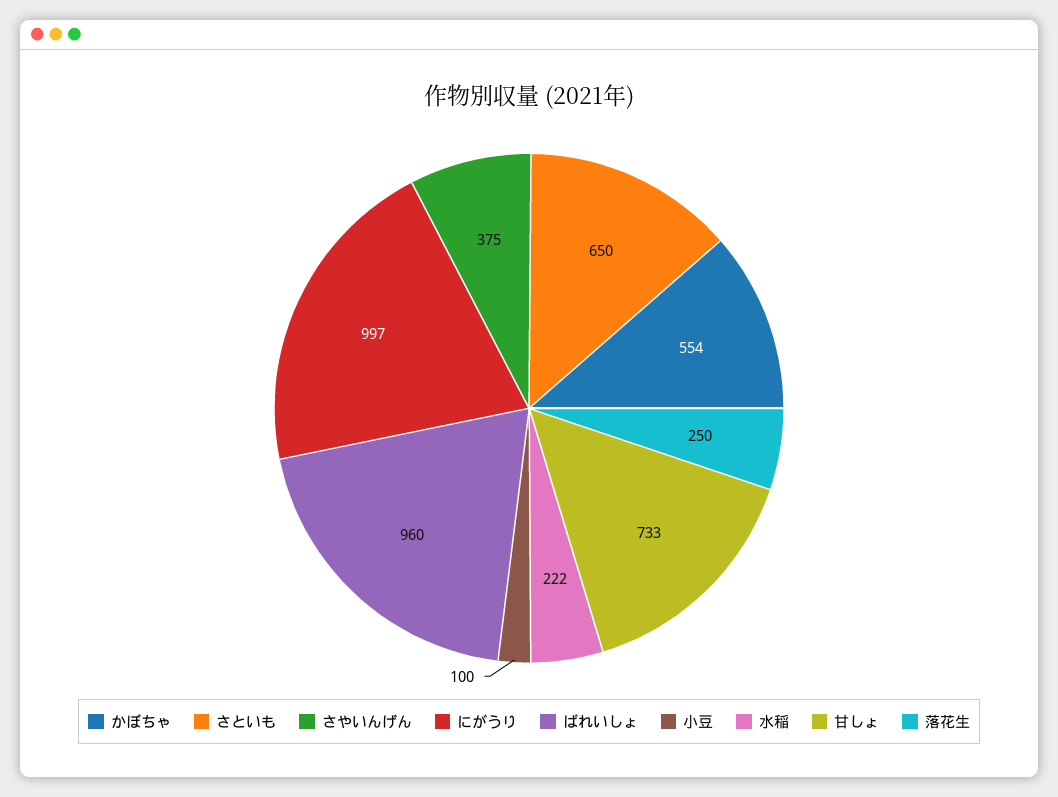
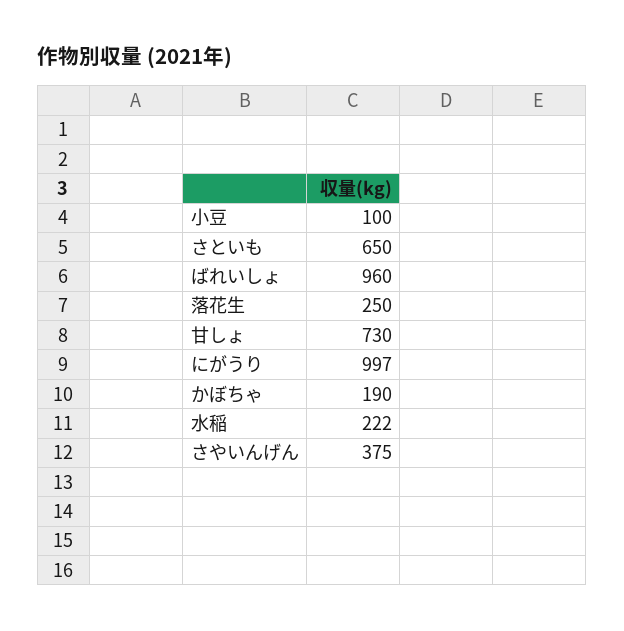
  {
-   "かぼちゃ": 554,
+   "かぼちゃ": 190,
    "さといも": 650,
    "さやいんげん": 375,
    "にがうり": 997,
    "ばれいしょ": 960,
    "小豆": 100,
    "水稲": 222,
-   "甘しょ": 733,
+   "甘しょ": 730,
    "落花生": 250
  }

